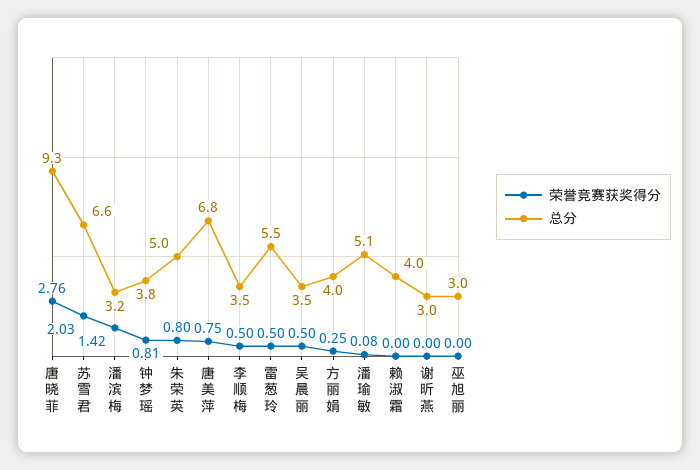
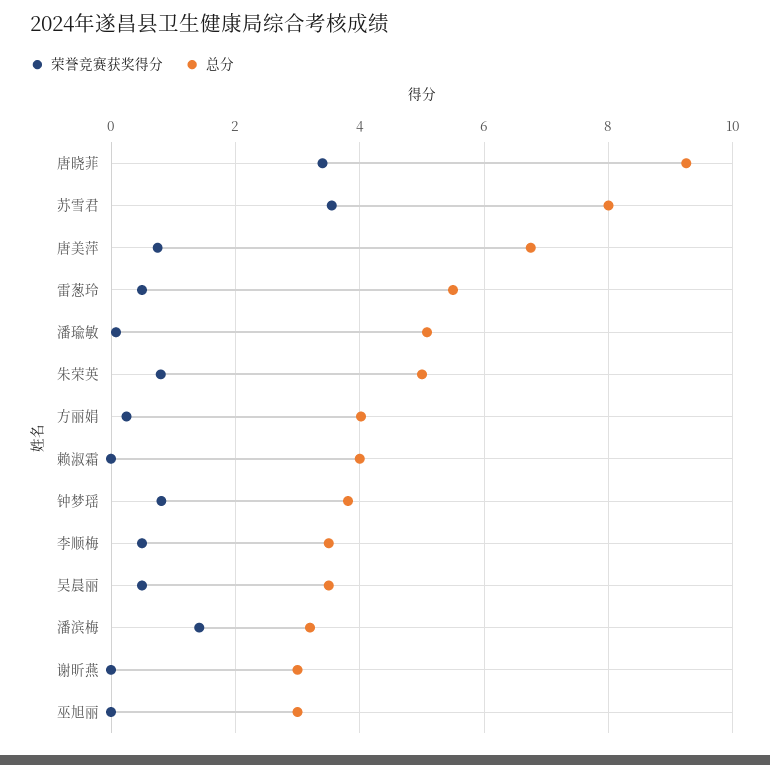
  {
    "荣誉竞赛获奖得分": {
-     "唐晓菲": 2.76,
+     "唐晓菲": 3.4,
-     "苏雪君": 2.03,
+     "苏雪君": 3.6,
      "潘滨梅": 1.42,
      "钟梦瑶": 0.81,
      "朱荣英": 0.8,
      "唐美萍": 0.75,
      "李顺梅": 0.5,
      "雷葱玲": 0.5,
      "吴晨丽": 0.5,
      "方丽娟": 0.25,
      "潘瑜敏": 0.08,
      "赖淑霜": 0,
      "谢昕燕": 0,
      "巫旭丽": 0
    },
    "总分": {
      "唐晓菲": 9.3,
-     "苏雪君": 6.6,
+     "苏雪君": 8,
      "潘滨梅": 3.2,
      "钟梦瑶": 3.8,
      "朱荣英": 5,
      "唐美萍": 6.8,
      "李顺梅": 3.5,
      "雷葱玲": 5.5,
      "吴晨丽": 3.5,
      "方丽娟": 4,
      "潘瑜敏": 5.1,
      "赖淑霜": 4,
      "谢昕燕": 3,
      "巫旭丽": 3
    }
  }

